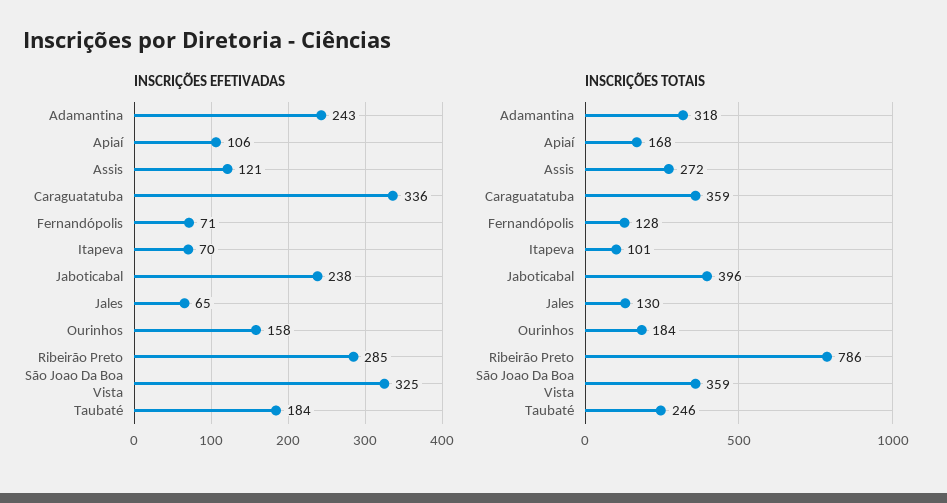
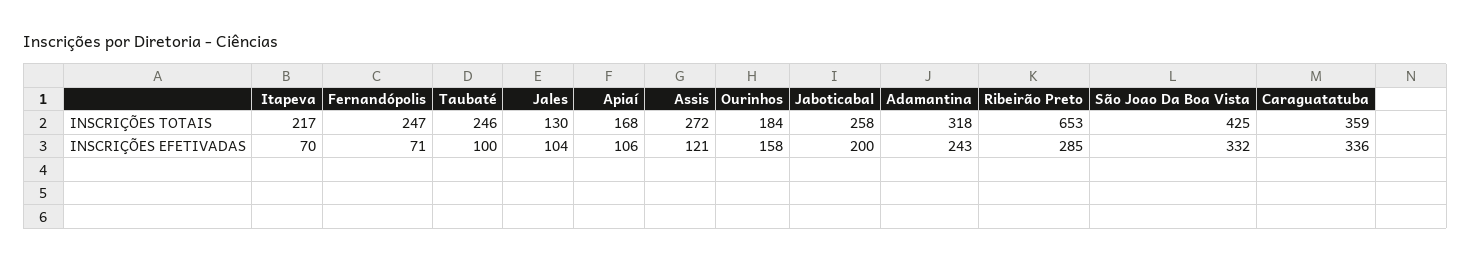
  {
    "INSCRIÇÕES EFETIVADAS": {
      "Adamantina": 243,
      "Apiaí": 106,
      "Assis": 121,
      "Caraguatatuba": 336,
      "Fernandópolis": 71,
      "Itapeva": 70,
-     "Jaboticabal": 238,
+     "Jaboticabal": 200,
-     "Jales": 65,
+     "Jales": 104,
      "Ourinhos": 158,
      "Ribeirão Preto": 285,
-     "São Joao Da Boa Vista": 325,
+     "São Joao Da Boa Vista": 332,
-     "Taubaté": 184
+     "Taubaté": 100
    },
    "INSCRIÇÕES TOTAIS": {
      "Adamantina": 318,
      "Apiaí": 168,
      "Assis": 272,
      "Caraguatatuba": 359,
-     "Fernandópolis": 128,
+     "Fernandópolis": 247,
-     "Itapeva": 101,
+     "Itapeva": 217,
-     "Jaboticabal": 396,
+     "Jaboticabal": 258,
      "Jales": 130,
      "Ourinhos": 184,
-     "Ribeirão Preto": 786,
+     "Ribeirão Preto": 653,
-     "São Joao Da Boa Vista": 359,
+     "São Joao Da Boa Vista": 425,
      "Taubaté": 246
    }
  }

